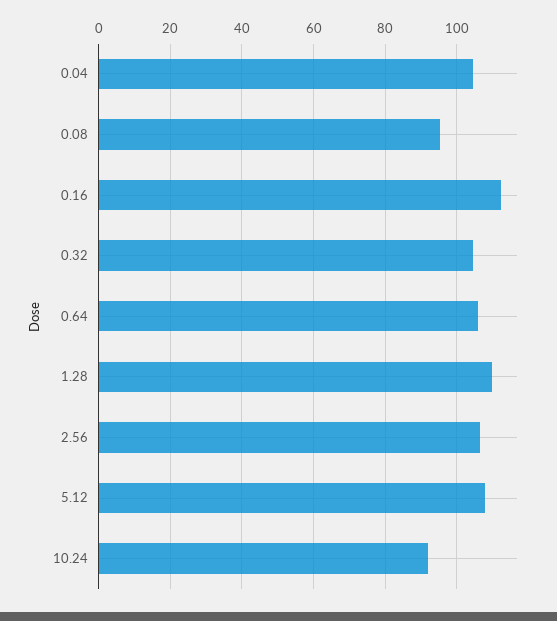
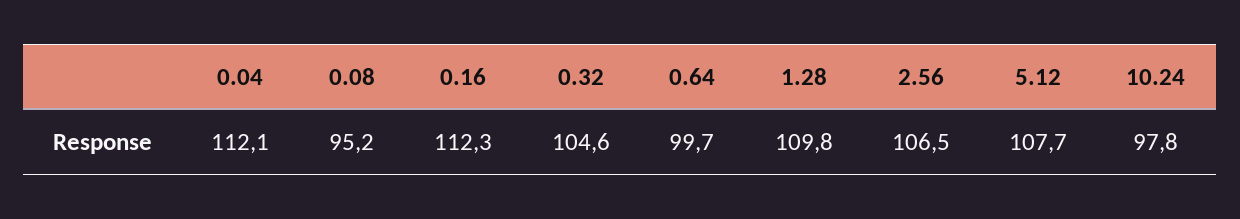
  {
-   "0.04": 104,
+   "0.04": 112.1,
    "0.08": 95.2,
    "0.16": 112.3,
    "0.32": 104.6,
-   "0.64": 106,
+   "0.64": 99.7,
    "1.28": 109.8,
    "2.56": 106.5,
    "5.12": 107.7,
-   "10.24": 92
+   "10.24": 97.8
  }

